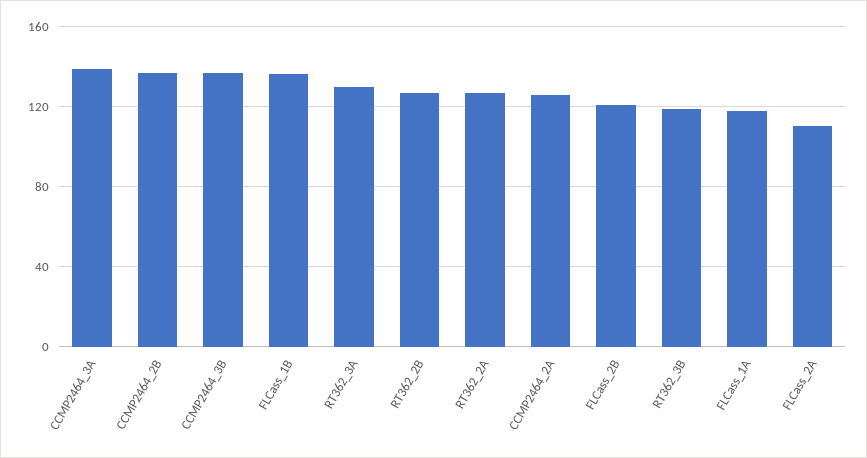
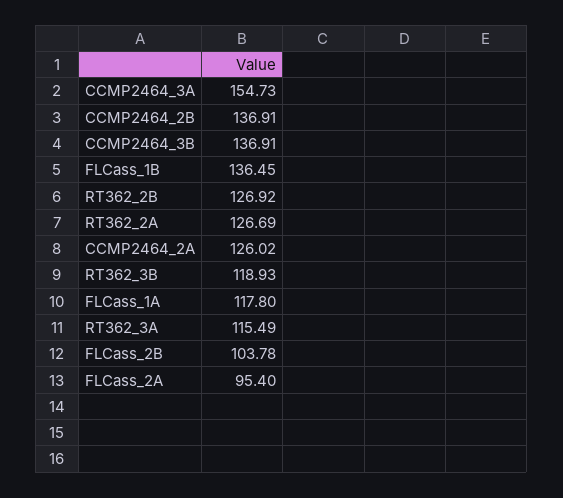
  {
-   "CCMP2464_3A": 140,
+   "CCMP2464_3A": 154.73,
    "CCMP2464_2B": 136.91,
    "CCMP2464_3B": 136.91,
    "FLCass_1B": 136.45,
-   "RT362_3A": 130,
+   "RT362_3A": 115.49,
    "RT362_2B": 126.92,
    "RT362_2A": 126.69,
    "CCMP2464_2A": 126.02,
-   "FLCass_2B": 120,
+   "FLCass_2B": 103.78,
    "RT362_3B": 118.93,
    "FLCass_1A": 117.8,
-   "FLCass_2A": 110
+   "FLCass_2A": 95.4
  }

